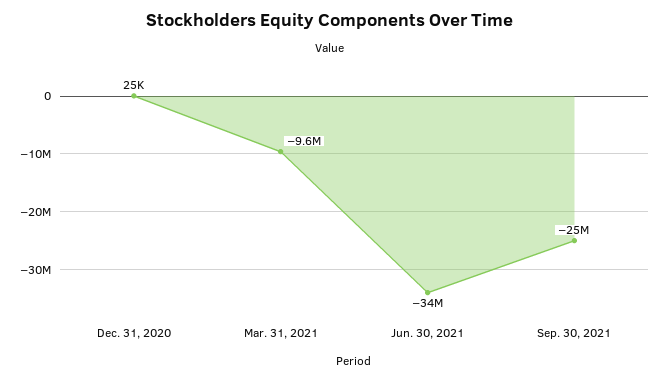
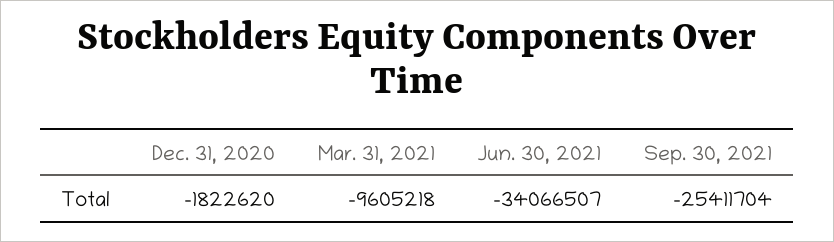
  {
-   "Dec. 31, 2020": 25000,
+   "Dec. 31, 2020": -1822620,
    "Mar. 31, 2021": -9605218,
    "Jun. 30, 2021": -34066507,
    "Sep. 30, 2021": -25411704
  }

